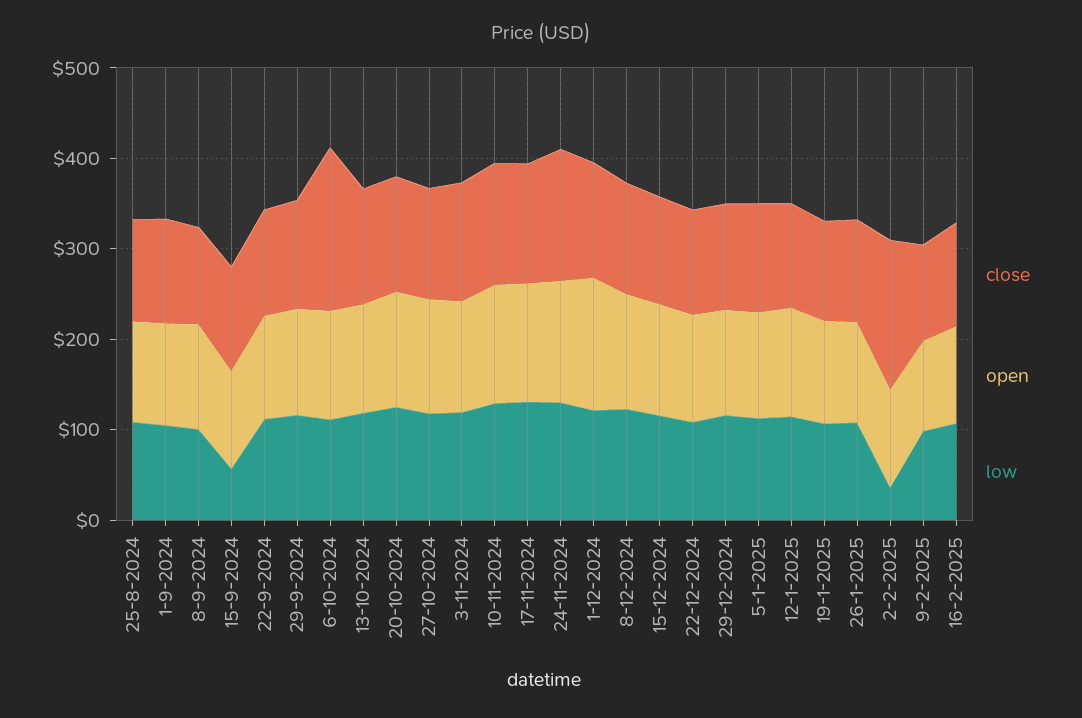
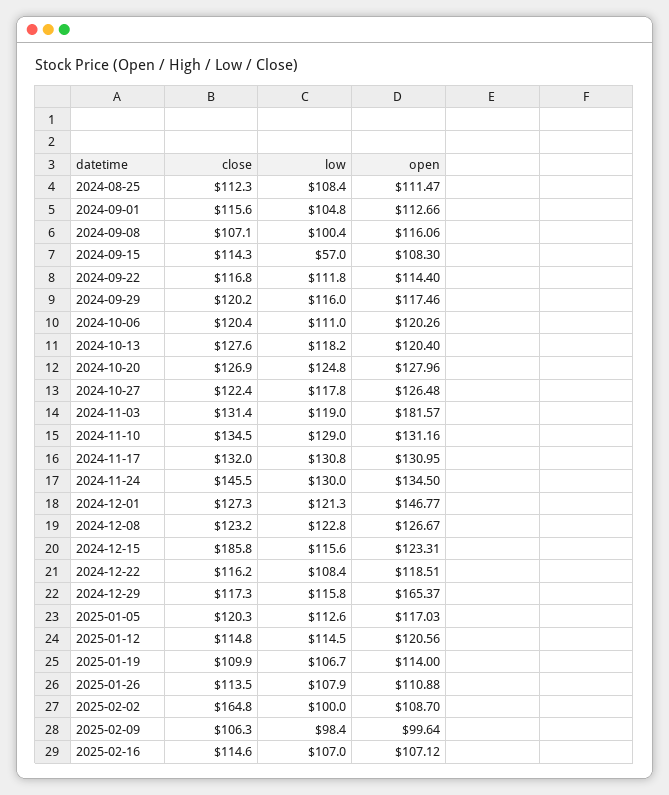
  {
    "close": {
      "25-8-2024": 112.3,
      "1-9-2024": 115.6,
      "8-9-2024": 107.1,
      "15-9-2024": 114.3,
      "22-9-2024": 116.8,
      "29-9-2024": 120.2,
-     "6-10-2024": 180,
+     "6-10-2024": 120.4,
      "13-10-2024": 127.6,
      "20-10-2024": 126.9,
      "27-10-2024": 122.4,
      "3-11-2024": 131.4,
      "10-11-2024": 134.5,
      "17-11-2024": 132,
      "24-11-2024": 145.5,
      "1-12-2024": 127.3,
      "8-12-2024": 123.2,
-     "15-12-2024": 120,
+     "15-12-2024": 185.8,
      "22-12-2024": 116.2,
      "29-12-2024": 117.3,
      "5-1-2025": 120.3,
      "12-1-2025": 114.8,
      "19-1-2025": 109.9,
      "26-1-2025": 113.5,
      "2-2-2025": 164.8,
      "9-2-2025": 106.3,
      "16-2-2025": 114.6
    },
    "open": {
      "25-8-2024": 111.47,
      "1-9-2024": 112.66,
      "8-9-2024": 116.06,
      "15-9-2024": 108.3,
      "22-9-2024": 114.4,
      "29-9-2024": 117.46,
      "6-10-2024": 120.26,
      "13-10-2024": 120.4,
      "20-10-2024": 127.96,
      "27-10-2024": 126.48,
-     "3-11-2024": 120,
+     "3-11-2024": 181.57,
      "10-11-2024": 131.16,
      "17-11-2024": 130.95,
      "24-11-2024": 134.5,
      "1-12-2024": 146.77,
      "8-12-2024": 126.67,
      "15-12-2024": 123.31,
      "22-12-2024": 118.51,
-     "29-12-2024": 120,
+     "29-12-2024": 165.37,
      "5-1-2025": 117.03,
      "12-1-2025": 120.56,
      "19-1-2025": 114,
      "26-1-2025": 110.88,
      "2-2-2025": 108.7,
      "9-2-2025": 99.64,
      "16-2-2025": 107.12
    },
    "low": {
      "25-8-2024": 108.4,
      "1-9-2024": 104.8,
      "8-9-2024": 100.4,
      "15-9-2024": 57,
      "22-9-2024": 111.8,
      "29-9-2024": 116,
      "6-10-2024": 111,
      "13-10-2024": 118.2,
      "20-10-2024": 124.8,
      "27-10-2024": 117.8,
      "3-11-2024": 119,
      "10-11-2024": 129,
      "17-11-2024": 130.8,
      "24-11-2024": 130,
      "1-12-2024": 121.3,
      "8-12-2024": 122.8,
      "15-12-2024": 115.6,
      "22-12-2024": 108.4,
      "29-12-2024": 115.8,
      "5-1-2025": 112.6,
      "12-1-2025": 114.5,
      "19-1-2025": 106.7,
      "26-1-2025": 107.9,
-     "2-2-2025": 40,
+     "2-2-2025": 100,
      "9-2-2025": 98.4,
      "16-2-2025": 107
    }
  }

